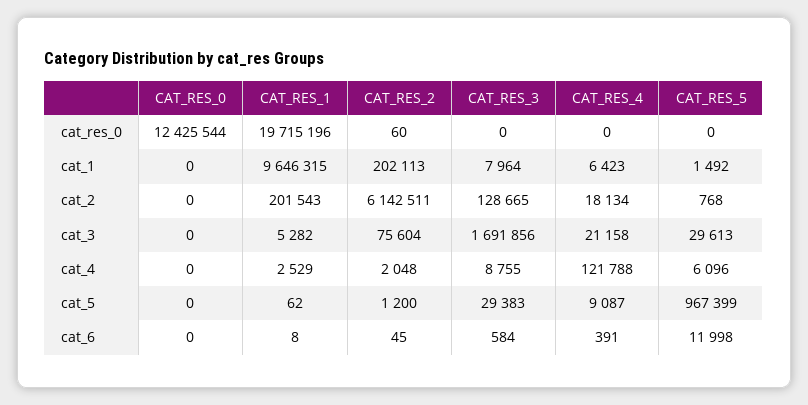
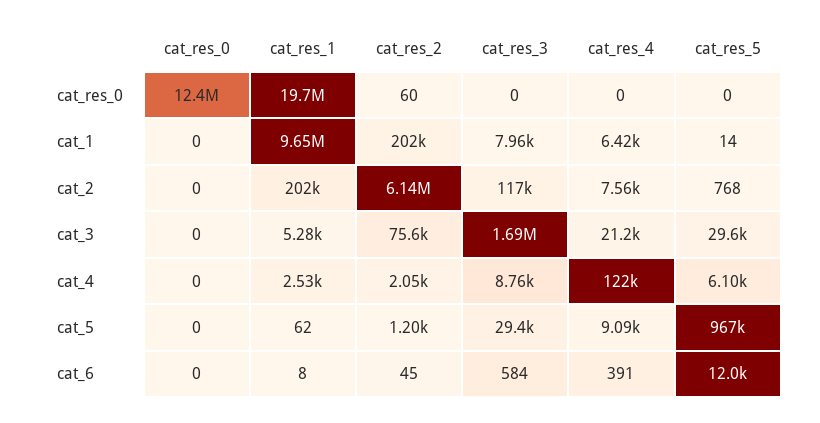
  {
    "CAT_RES_0": {
      "cat_res_0": 12425544,
      "cat_1": 0,
      "cat_2": 0,
      "cat_3": 0,
      "cat_4": 0,
      "cat_5": 0,
      "cat_6": 0
    },
    "CAT_RES_1": {
      "cat_res_0": 19715196,
      "cat_1": 9646315,
      "cat_2": 201543,
      "cat_3": 5282,
      "cat_4": 2529,
      "cat_5": 62,
      "cat_6": 8
    },
    "CAT_RES_2": {
      "cat_res_0": 60,
      "cat_1": 202113,
      "cat_2": 6142511,
      "cat_3": 75604,
      "cat_4": 2048,
      "cat_5": 1200,
      "cat_6": 45
    },
    "CAT_RES_3": {
      "cat_res_0": 0,
      "cat_1": 7964,
-     "cat_2": 128665,
+     "cat_2": 117000,
      "cat_3": 1691856,
      "cat_4": 8755,
      "cat_5": 29383,
      "cat_6": 584
    },
    "CAT_RES_4": {
      "cat_res_0": 0,
      "cat_1": 6423,
-     "cat_2": 18134,
+     "cat_2": 7560,
      "cat_3": 21158,
      "cat_4": 121788,
      "cat_5": 9087,
      "cat_6": 391
    },
    "CAT_RES_5": {
      "cat_res_0": 0,
-     "cat_1": 1492,
+     "cat_1": 14,
      "cat_2": 768,
      "cat_3": 29613,
      "cat_4": 6096,
      "cat_5": 967399,
      "cat_6": 11998
    }
  }

